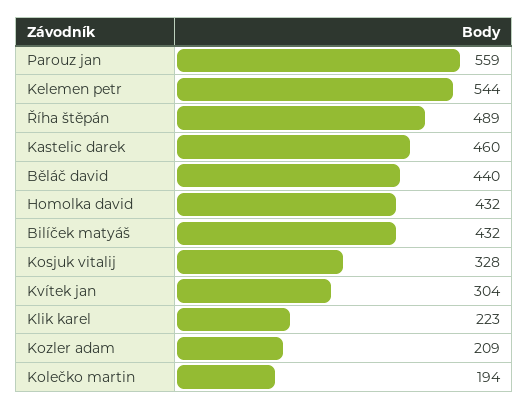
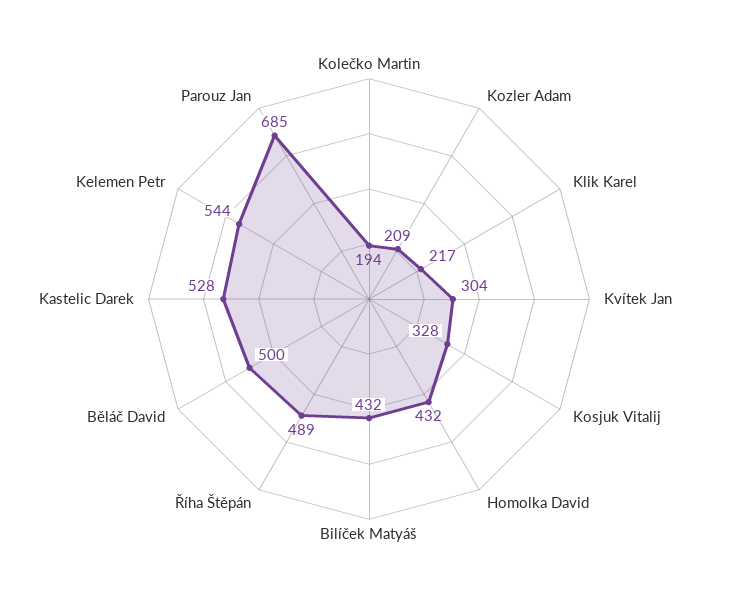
  {
-   "Parouz jan": 559,
+   "Parouz jan": 685,
    "Kelemen petr": 544,
    "Říha štěpán": 489,
-   "Kastelic darek": 460,
+   "Kastelic darek": 528,
-   "Běláč david": 440,
+   "Běláč david": 500,
    "Homolka david": 432,
    "Bilíček matyáš": 432,
    "Kosjuk vitalij": 328,
    "Kvítek jan": 304,
-   "Klik karel": 223,
+   "Klik karel": 217,
    "Kozler adam": 209,
    "Kolečko martin": 194
  }

